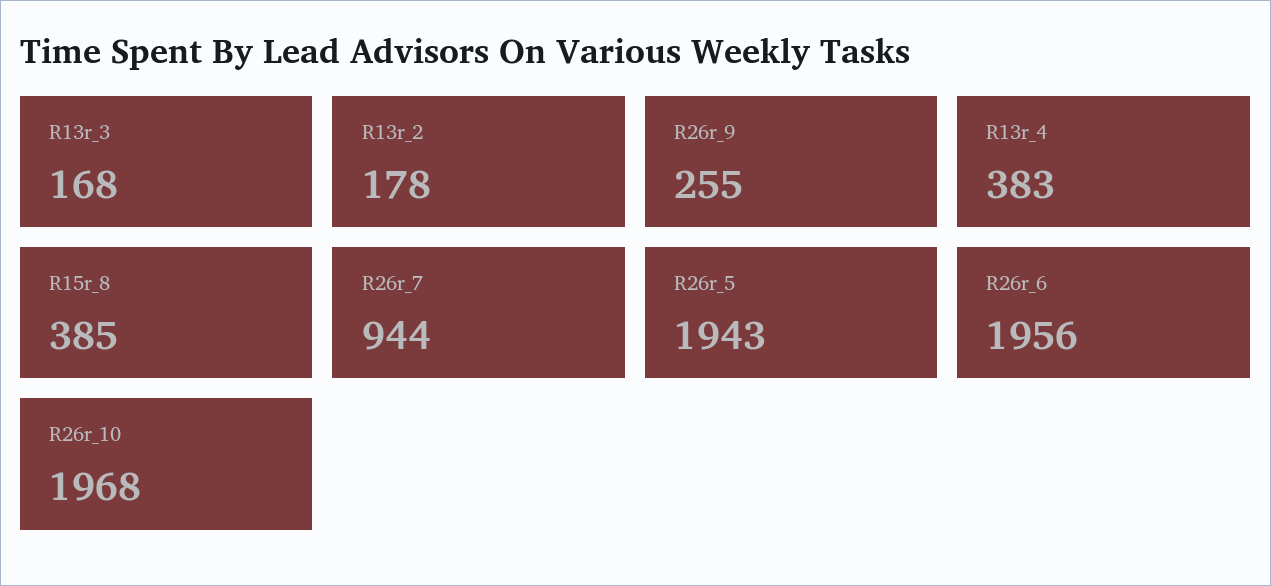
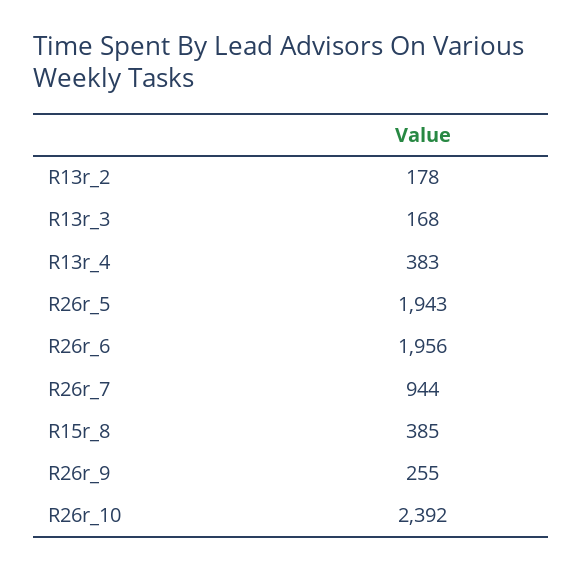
  {
    "R13r_3": 168,
    "R13r_2": 178,
    "R26r_9": 255,
    "R13r_4": 383,
    "R15r_8": 385,
    "R26r_7": 944,
    "R26r_5": 1943,
    "R26r_6": 1956,
-   "R26r_10": 1968
+   "R26r_10": 2392
  }

